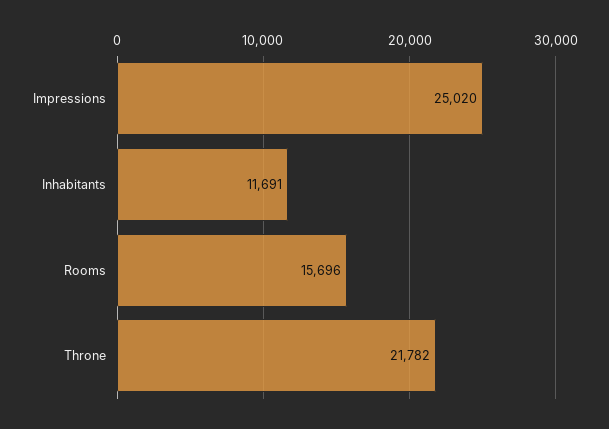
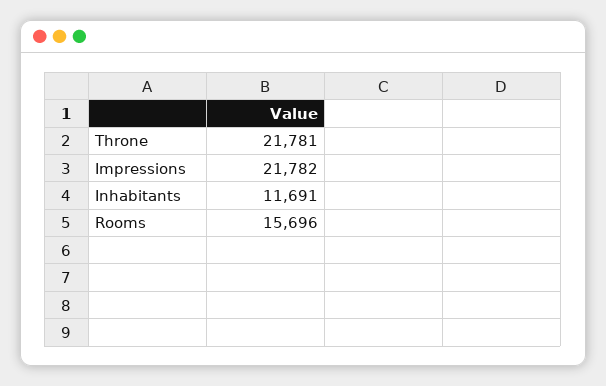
  {
-   "Impressions": 25020,
+   "Impressions": 21782,
    "Inhabitants": 11691,
    "Rooms": 15696,
-   "Throne": 21782
+   "Throne": 21781
  }

